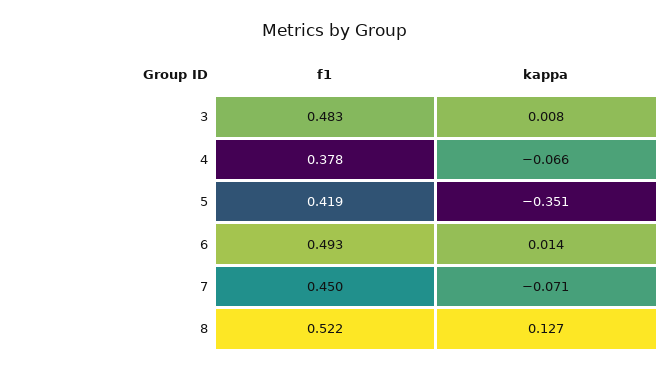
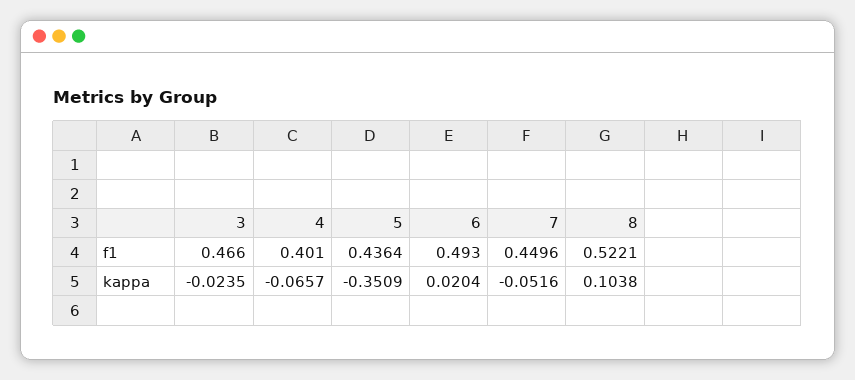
  {
    "f1": {
-     "3": 0.483,
+     "3": 0.466,
-     "4": 0.378,
+     "4": 0.401,
-     "5": 0.419,
+     "5": 0.4364,
      "6": 0.493,
      "7": 0.4496,
      "8": 0.5221
    },
    "kappa": {
-     "3": 0.008,
+     "3": -0.0235,
      "4": -0.0657,
      "5": -0.3509,
-     "6": 0.014,
+     "6": 0.0204,
-     "7": -0.071,
+     "7": -0.0516,
-     "8": 0.127
+     "8": 0.1038
    }
  }

